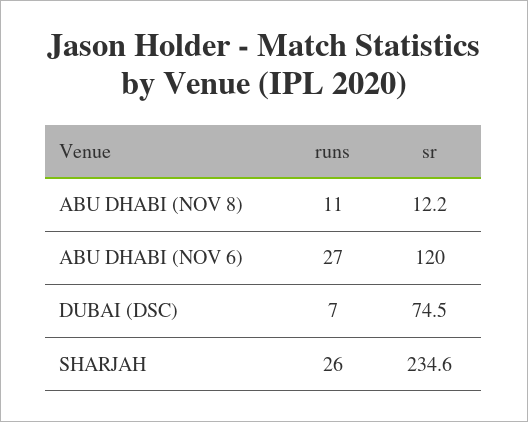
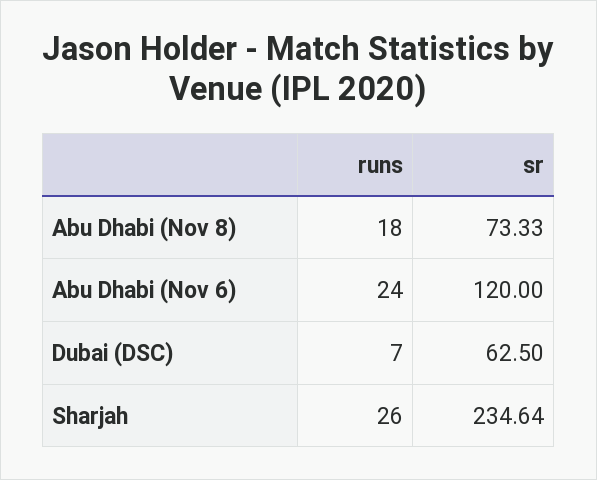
  {
    "runs": {
-     "ABU DHABI (NOV 8)": 11,
+     "ABU DHABI (NOV 8)": 18,
-     "ABU DHABI (NOV 6)": 27,
+     "ABU DHABI (NOV 6)": 24,
      "DUBAI (DSC)": 7,
      "SHARJAH": 26
    },
    "sr": {
-     "ABU DHABI (NOV 8)": 12.2,
+     "ABU DHABI (NOV 8)": 73.33,
      "ABU DHABI (NOV 6)": 120,
-     "DUBAI (DSC)": 74.5,
+     "DUBAI (DSC)": 62.5,
      "SHARJAH": 234.64
    }
  }

